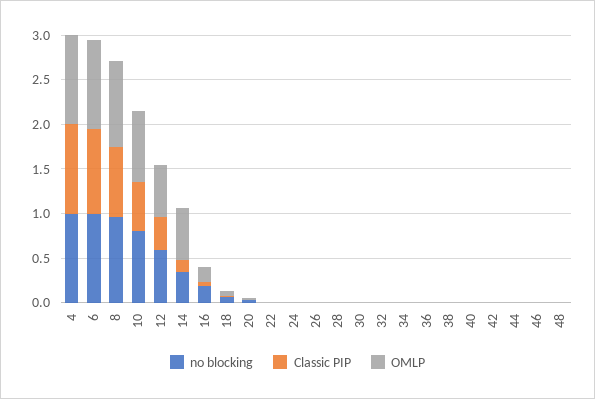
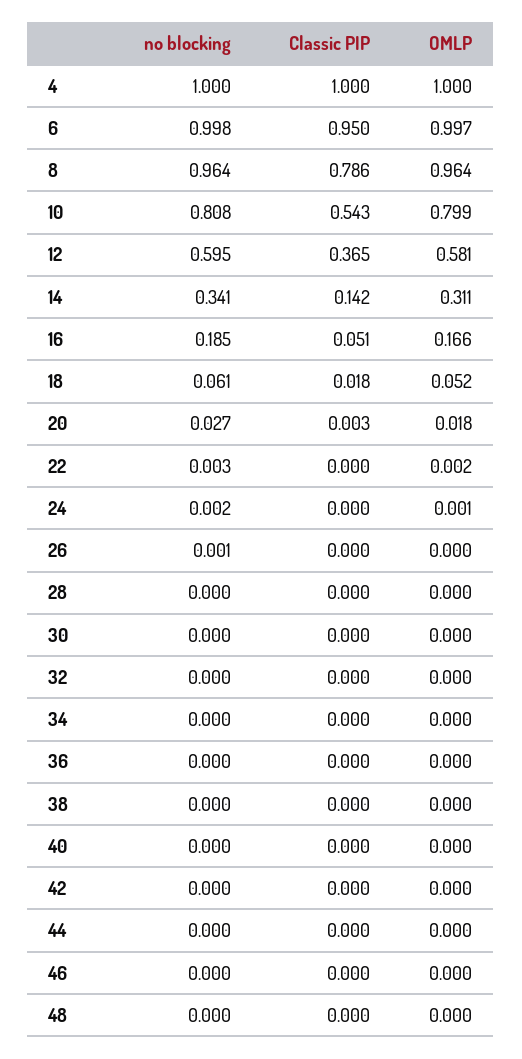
  {
    "no blocking": {
      "4": 1,
      "6": 0.998,
      "8": 0.964,
      "10": 0.808,
      "12": 0.595,
      "14": 0.341,
      "16": 0.185,
      "18": 0.061,
      "20": 0.027,
      "22": 0.003,
      "24": 0.002,
      "26": 0.001,
      "28": 0,
      "30": 0,
      "32": 0,
      "34": 0,
      "36": 0,
      "38": 0,
      "40": 0,
      "42": 0,
      "44": 0,
      "46": 0,
      "48": 0
    },
    "Classic PIP": {
      "4": 1,
      "6": 0.95,
      "8": 0.786,
      "10": 0.543,
      "12": 0.365,
      "14": 0.142,
      "16": 0.051,
      "18": 0.018,
      "20": 0.003,
      "22": 0,
      "24": 0,
      "26": 0,
      "28": 0,
      "30": 0,
      "32": 0,
      "34": 0,
      "36": 0,
      "38": 0,
      "40": 0,
      "42": 0,
      "44": 0,
      "46": 0,
      "48": 0
    },
    "OMLP": {
      "4": 1,
      "6": 0.997,
      "8": 0.964,
      "10": 0.799,
      "12": 0.581,
-     "14": 0.6,
+     "14": 0.311,
      "16": 0.166,
      "18": 0.052,
      "20": 0.018,
      "22": 0.002,
      "24": 0.001,
      "26": 0,
      "28": 0,
      "30": 0,
      "32": 0,
      "34": 0,
      "36": 0,
      "38": 0,
      "40": 0,
      "42": 0,
      "44": 0,
      "46": 0,
      "48": 0
    }
  }

